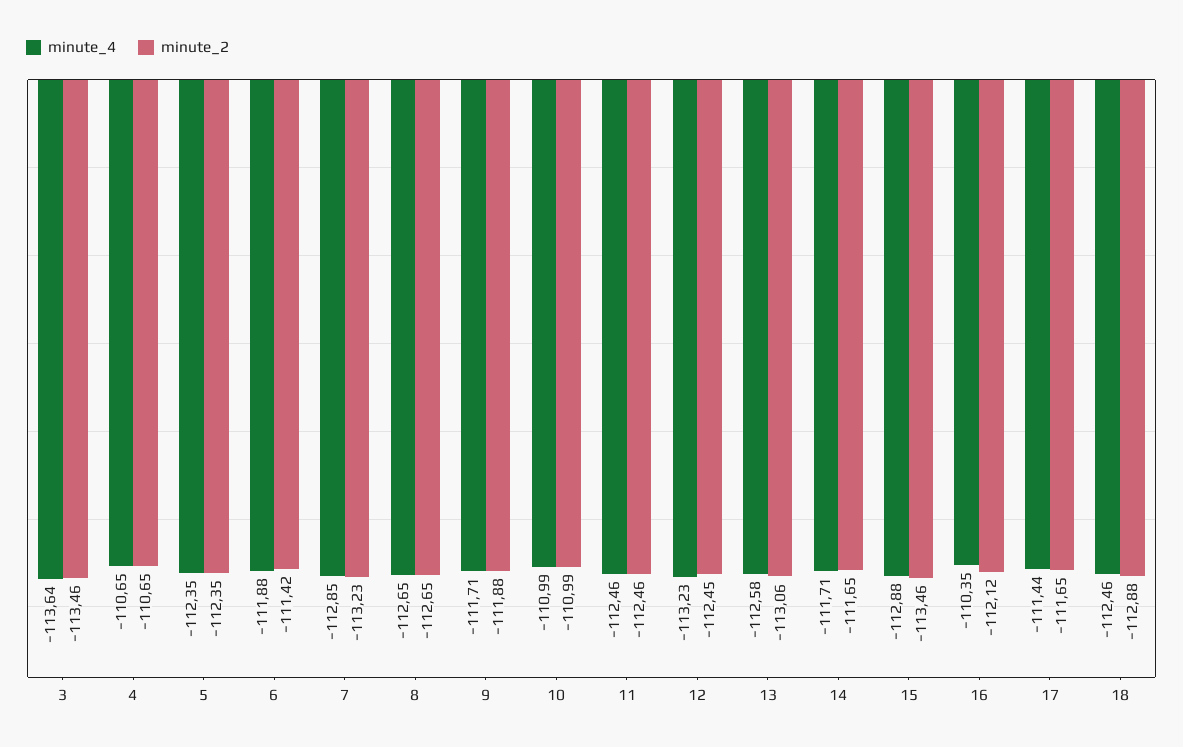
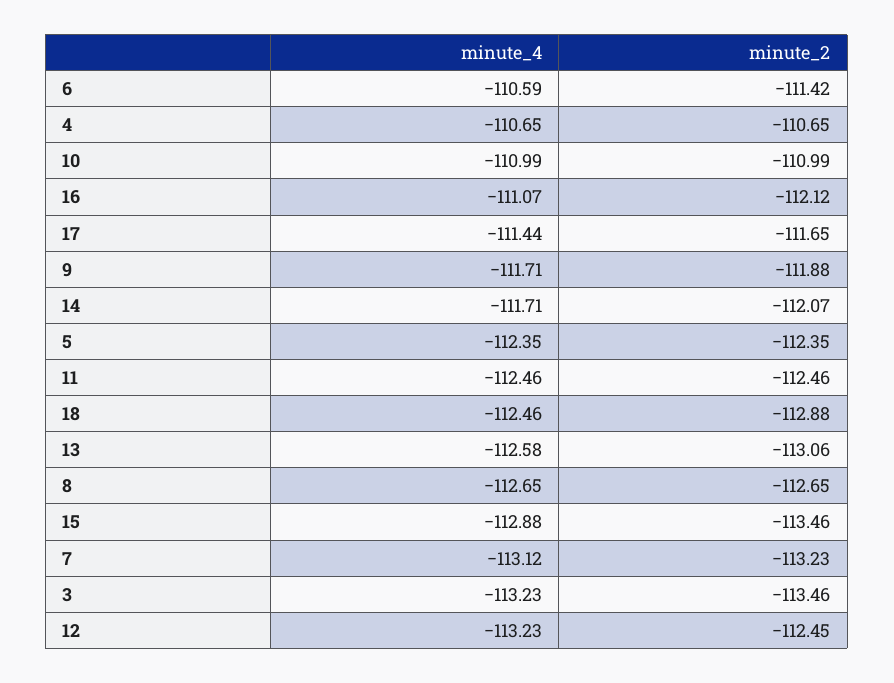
  {
    "minute_4": {
-     "3": -113.64,
+     "3": -113.23,
      "4": -110.65,
      "5": -112.35,
-     "6": -111.88,
+     "6": -110.59,
-     "7": -112.85,
+     "7": -113.12,
      "8": -112.65,
      "9": -111.71,
      "10": -110.99,
      "11": -112.46,
      "12": -113.23,
      "13": -112.58,
      "14": -111.71,
      "15": -112.88,
-     "16": -110.35,
+     "16": -111.07,
      "17": -111.44,
      "18": -112.46
    },
    "minute_2": {
      "3": -113.46,
      "4": -110.65,
      "5": -112.35,
      "6": -111.42,
      "7": -113.23,
      "8": -112.65,
      "9": -111.88,
      "10": -110.99,
      "11": -112.46,
      "12": -112.45,
      "13": -113.06,
-     "14": -111.65,
+     "14": -112.07,
      "15": -113.46,
      "16": -112.12,
      "17": -111.65,
      "18": -112.88
    }
  }

